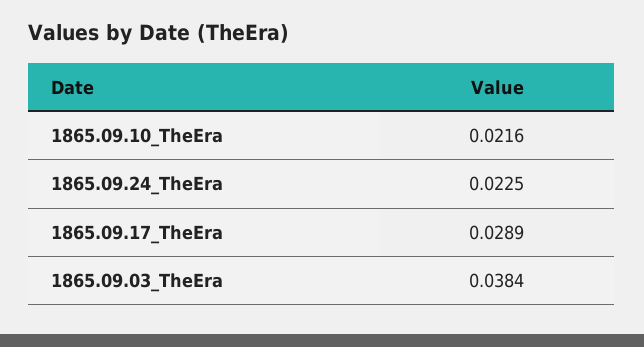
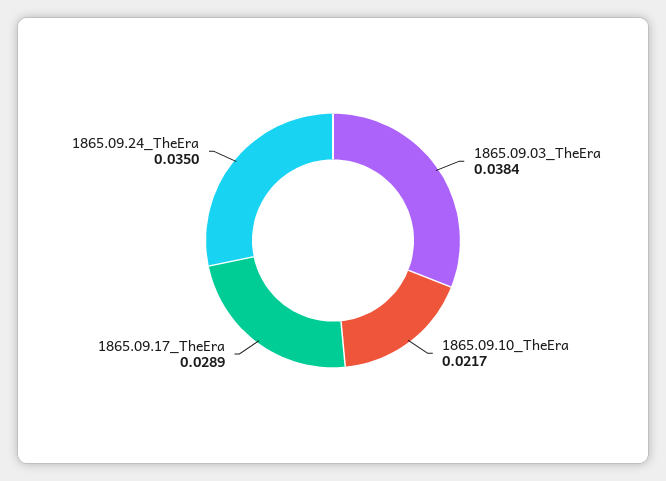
  {
-   "1865.09.10_TheEra": 0.0216,
+   "1865.09.10_TheEra": 0.0217,
-   "1865.09.24_TheEra": 0.0225,
+   "1865.09.24_TheEra": 0.035,
    "1865.09.17_TheEra": 0.0289,
    "1865.09.03_TheEra": 0.0384
  }

